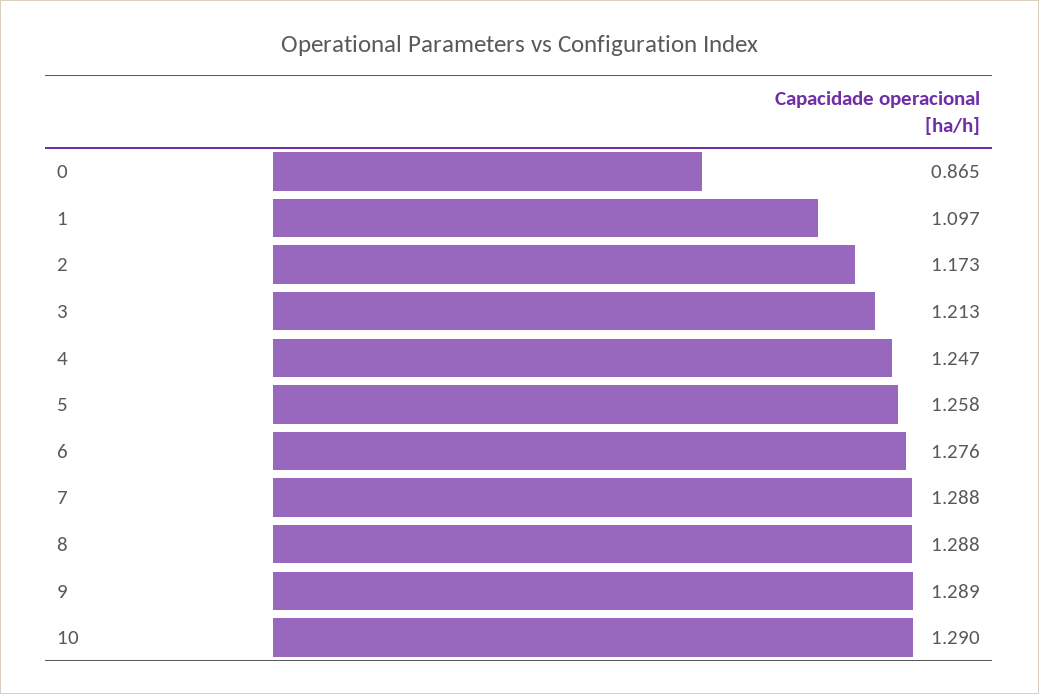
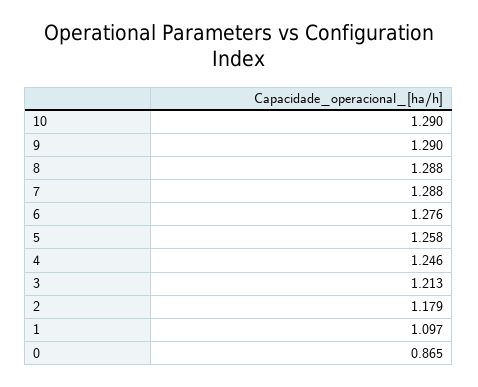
  {
    "0": 0.865,
    "1": 1.097,
-   "2": 1.173,
+   "2": 1.179,
    "3": 1.213,
-   "4": 1.247,
+   "4": 1.246,
    "5": 1.258,
    "6": 1.276,
    "7": 1.288,
    "8": 1.288,
-   "9": 1.289,
+   "9": 1.29,
    "10": 1.29
  }

